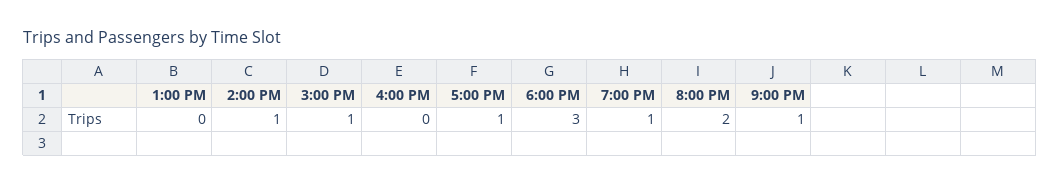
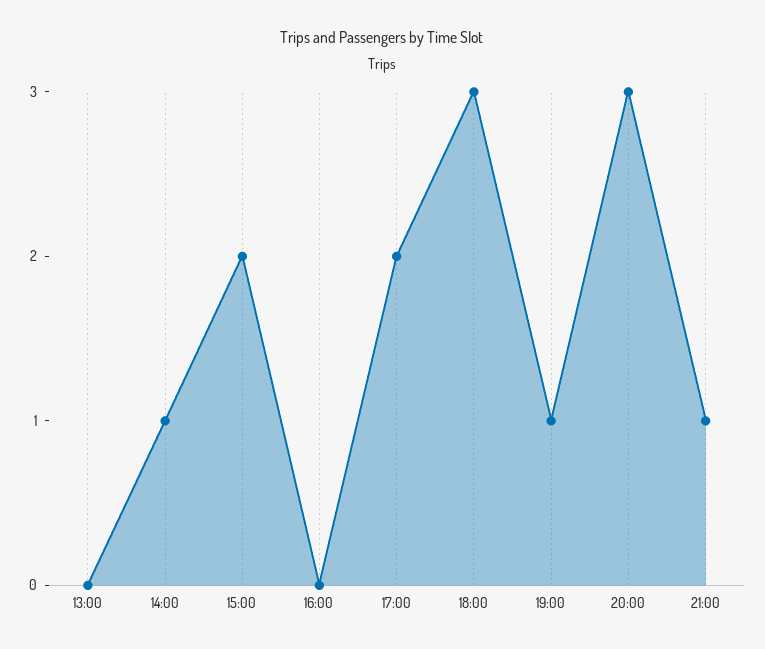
  {
    "1:00 PM": 0,
    "2:00 PM": 1,
-   "3:00 PM": 1,
+   "3:00 PM": 2,
    "4:00 PM": 0,
-   "5:00 PM": 1,
+   "5:00 PM": 2,
    "6:00 PM": 3,
    "7:00 PM": 1,
-   "8:00 PM": 2,
+   "8:00 PM": 3,
    "9:00 PM": 1
  }

